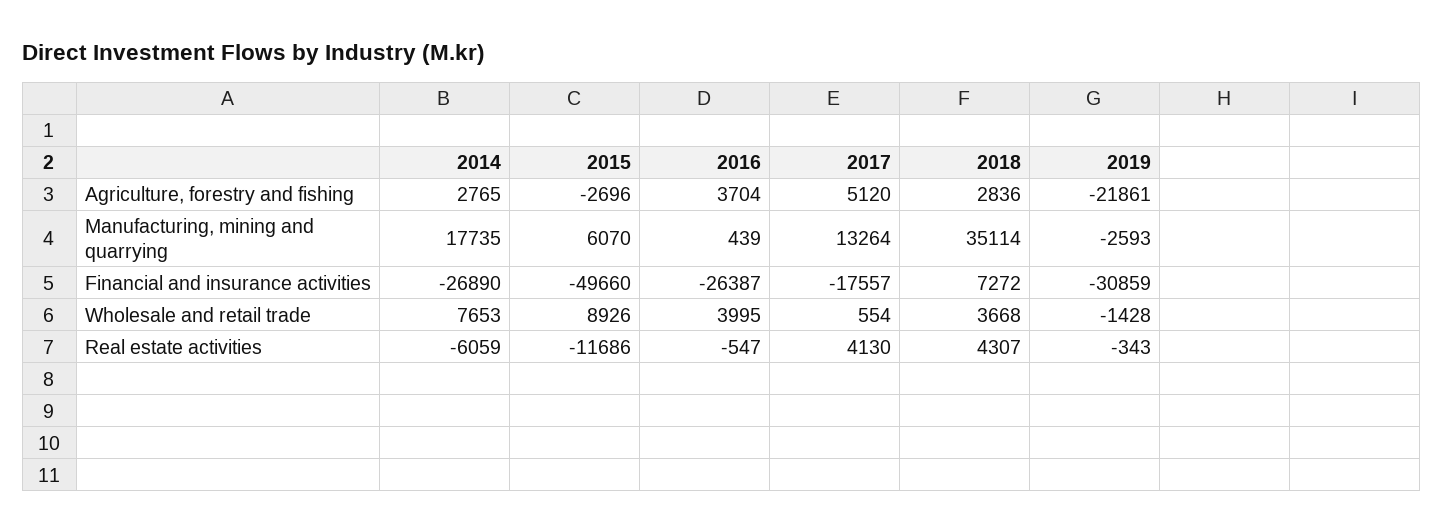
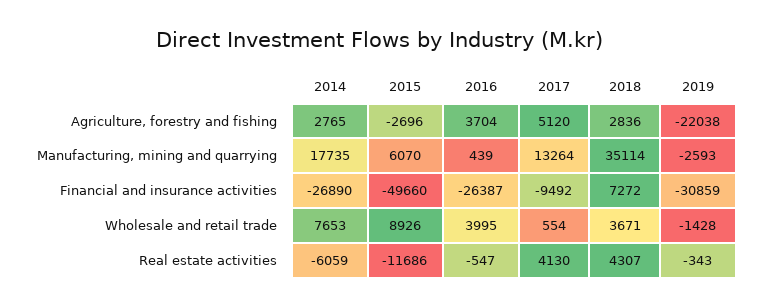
  {
    "2014": {
      "Agriculture, forestry and fishing": 2765,
      "Manufacturing, mining and quarrying": 17735,
      "Financial and insurance activities": -26890,
      "Wholesale and retail trade": 7653,
      "Real estate activities": -6059
    },
    "2015": {
      "Agriculture, forestry and fishing": -2696,
      "Manufacturing, mining and quarrying": 6070,
      "Financial and insurance activities": -49660,
      "Wholesale and retail trade": 8926,
      "Real estate activities": -11686
    },
    "2016": {
      "Agriculture, forestry and fishing": 3704,
      "Manufacturing, mining and quarrying": 439,
      "Financial and insurance activities": -26387,
      "Wholesale and retail trade": 3995,
      "Real estate activities": -547
    },
    "2017": {
      "Agriculture, forestry and fishing": 5120,
      "Manufacturing, mining and quarrying": 13264,
-     "Financial and insurance activities": -17557,
+     "Financial and insurance activities": -9492,
      "Wholesale and retail trade": 554,
      "Real estate activities": 4130
    },
    "2018": {
      "Agriculture, forestry and fishing": 2836,
      "Manufacturing, mining and quarrying": 35114,
      "Financial and insurance activities": 7272,
-     "Wholesale and retail trade": 3668,
+     "Wholesale and retail trade": 3671,
      "Real estate activities": 4307
    },
    "2019": {
-     "Agriculture, forestry and fishing": -21861,
+     "Agriculture, forestry and fishing": -22038,
      "Manufacturing, mining and quarrying": -2593,
      "Financial and insurance activities": -30859,
      "Wholesale and retail trade": -1428,
      "Real estate activities": -343
    }
  }

